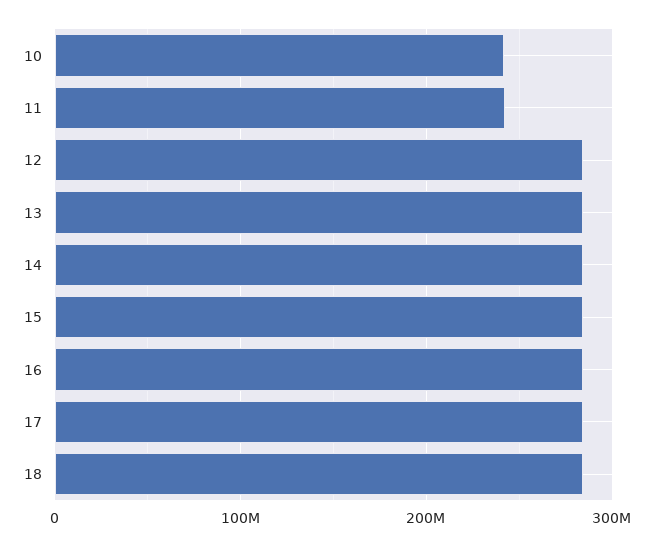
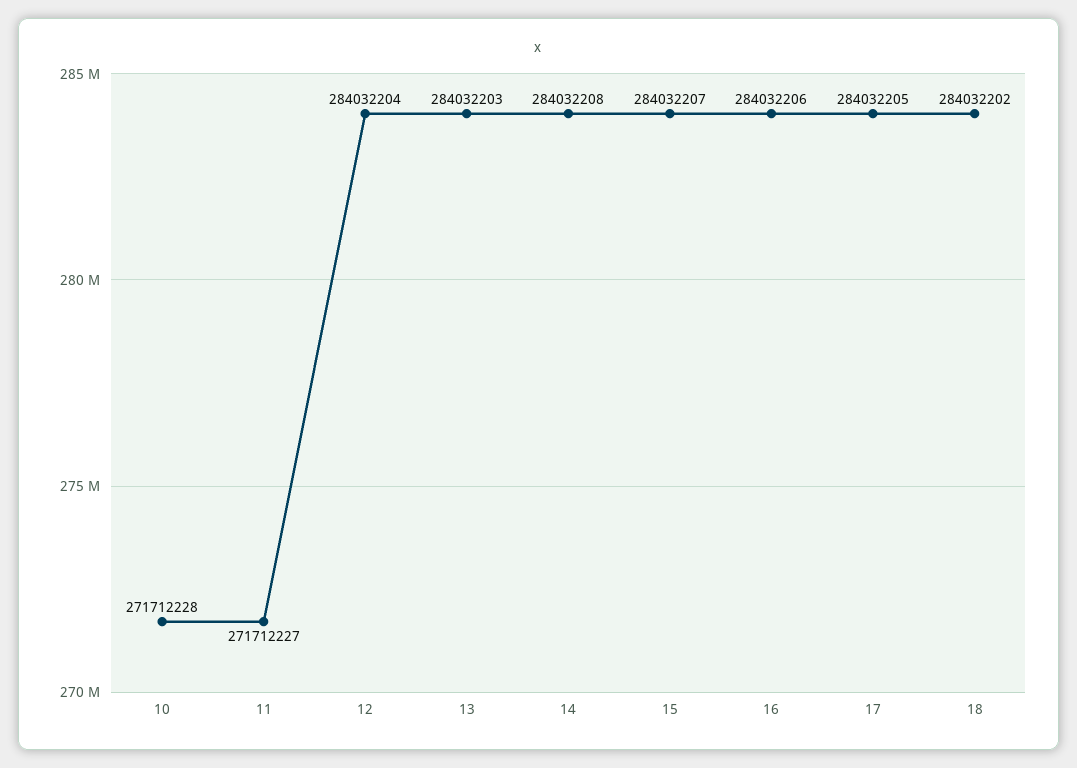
  {
-   "10": 240000000,
+   "10": 271712228,
-   "11": 240000000,
+   "11": 271712227,
    "12": 284032204,
    "13": 284032203,
    "14": 284032208,
    "15": 284032207,
    "16": 284032206,
    "17": 284032205,
    "18": 284032202
  }

